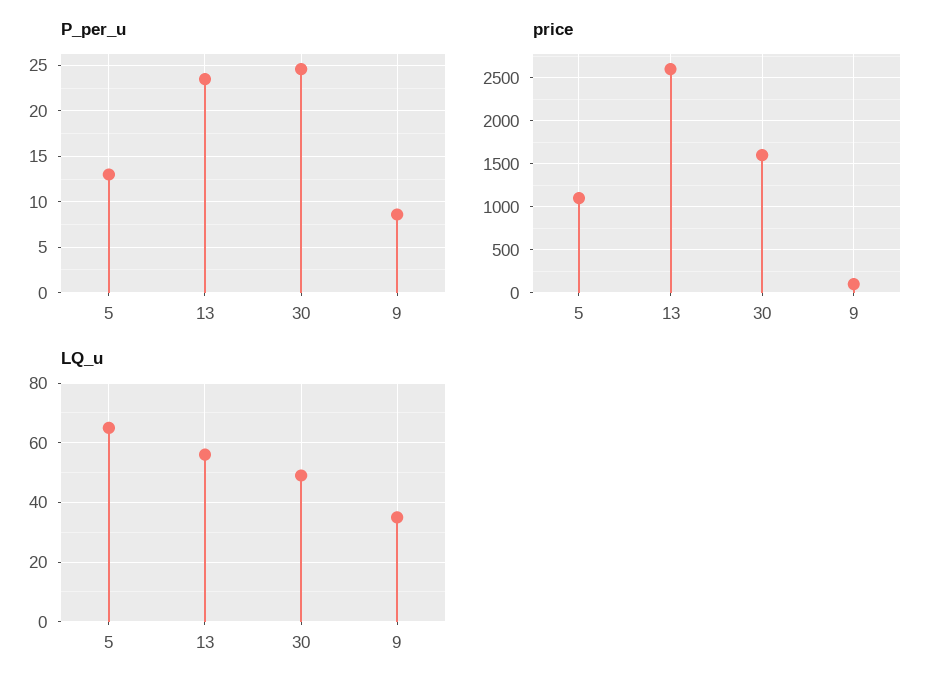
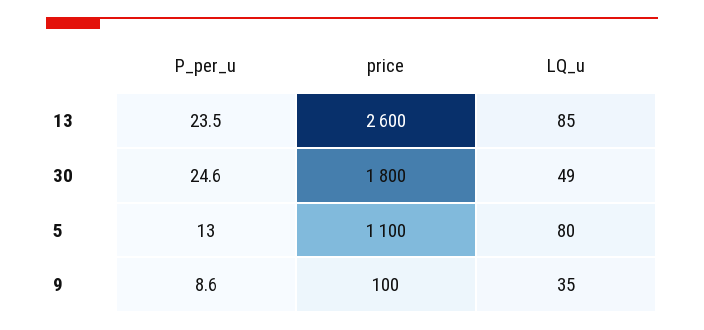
  {
    "P_per_u": {
      "5": 13,
      "13": 23.5,
      "30": 24.6,
      "9": 8.6
    },
    "price": {
      "5": 1100,
      "13": 2600,
-     "30": 1600,
+     "30": 1800,
      "9": 100
    },
    "LQ_u": {
-     "5": 65,
+     "5": 80,
-     "13": 55,
+     "13": 85,
      "30": 49,
      "9": 35
    }
  }

